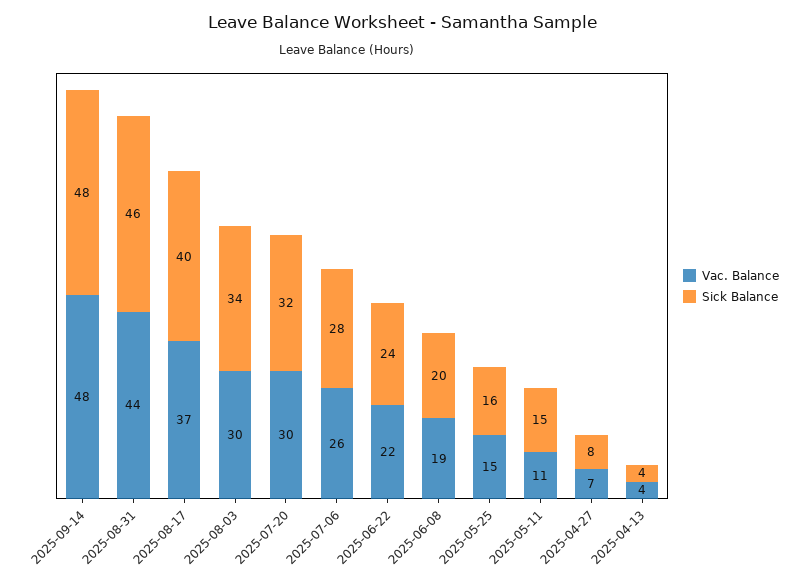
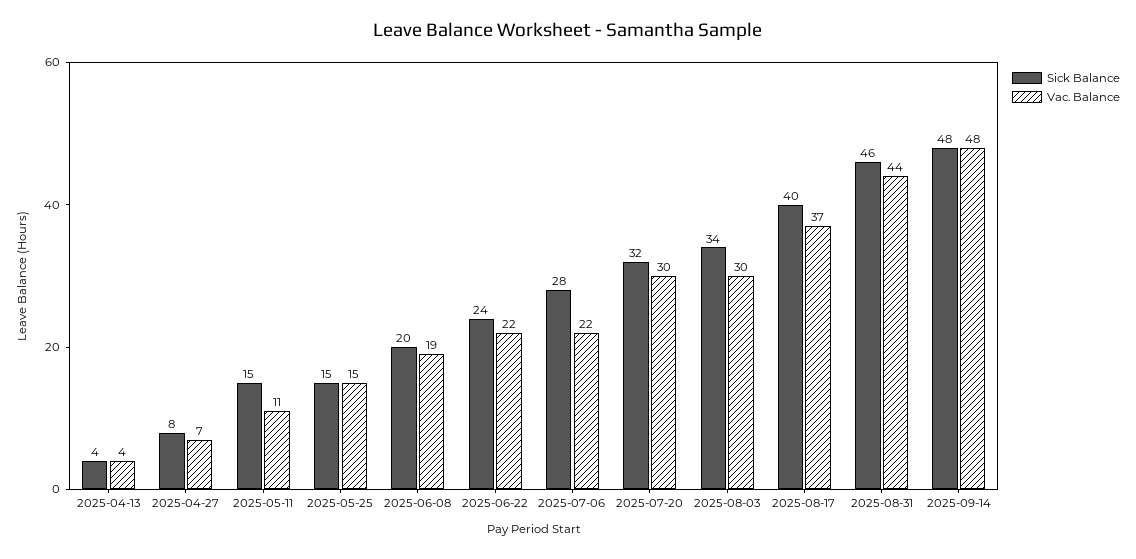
  {
    "Vac. Balance": {
      "2025-09-14": 48,
      "2025-08-31": 44,
      "2025-08-17": 37,
      "2025-08-03": 30,
      "2025-07-20": 30,
-     "2025-07-06": 26,
+     "2025-07-06": 22,
      "2025-06-22": 22,
      "2025-06-08": 19,
      "2025-05-25": 15,
      "2025-05-11": 11,
      "2025-04-27": 7,
      "2025-04-13": 4
    },
    "Sick Balance": {
      "2025-09-14": 48,
      "2025-08-31": 46,
      "2025-08-17": 40,
      "2025-08-03": 34,
      "2025-07-20": 32,
      "2025-07-06": 28,
      "2025-06-22": 24,
      "2025-06-08": 20,
-     "2025-05-25": 16,
+     "2025-05-25": 15,
      "2025-05-11": 15,
      "2025-04-27": 8,
      "2025-04-13": 4
    }
  }

